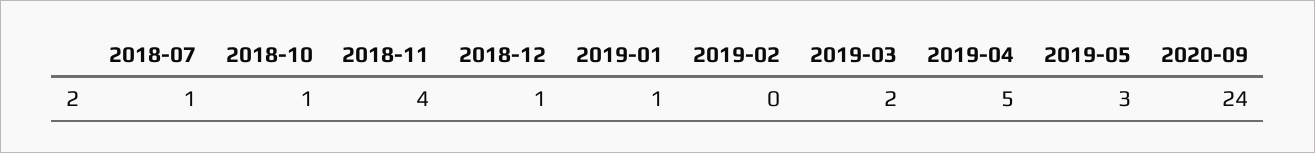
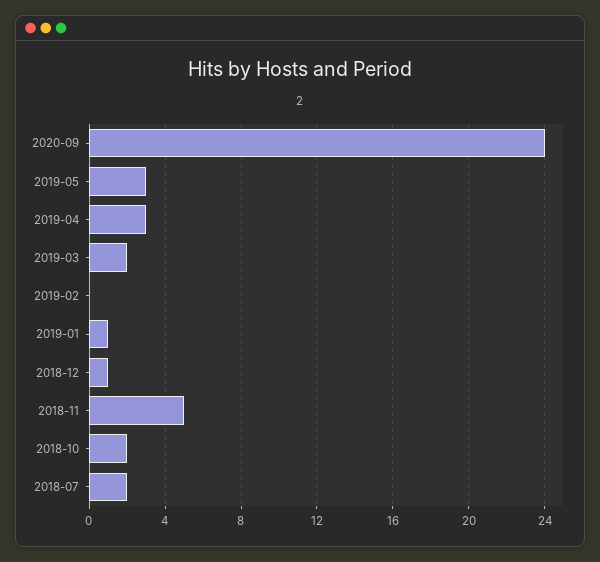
  {
-   "2018-07": 1,
+   "2018-07": 2,
-   "2018-10": 1,
+   "2018-10": 2,
-   "2018-11": 4,
+   "2018-11": 5,
    "2018-12": 1,
    "2019-01": 1,
    "2019-02": 0,
    "2019-03": 2,
-   "2019-04": 5,
+   "2019-04": 3,
    "2019-05": 3,
    "2020-09": 24
  }

